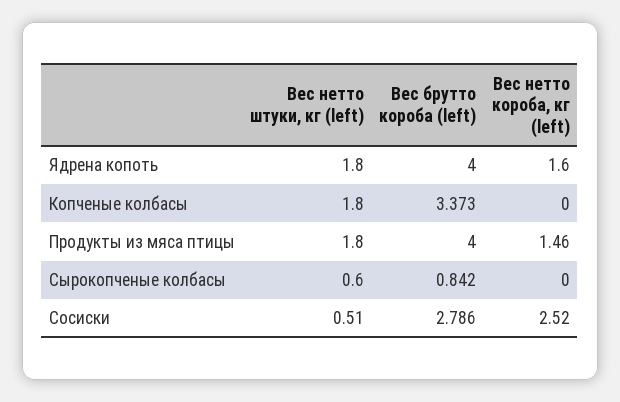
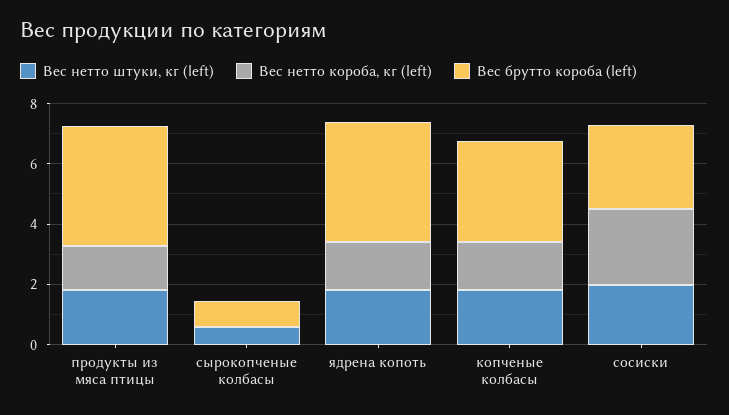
  {
    "Вес нетто штуки, кг (left)": {
      "Ядрена копоть": 1.8,
      "Копченые колбасы": 1.8,
      "Продукты из мяса птицы": 1.8,
      "Сырокопченые колбасы": 0.6,
-     "Сосиски": 0.51
+     "Сосиски": 2
    },
    "Вес брутто короба (left)": {
      "Ядрена копоть": 4,
      "Копченые колбасы": 3.373,
      "Продукты из мяса птицы": 4,
      "Сырокопченые колбасы": 0.842,
      "Сосиски": 2.786
    },
    "Вес нетто короба, кг (left)": {
      "Ядрена копоть": 1.6,
-     "Копченые колбасы": 0,
+     "Копченые колбасы": 1.5,
      "Продукты из мяса птицы": 1.46,
      "Сырокопченые колбасы": 0,
      "Сосиски": 2.52
    }
  }

